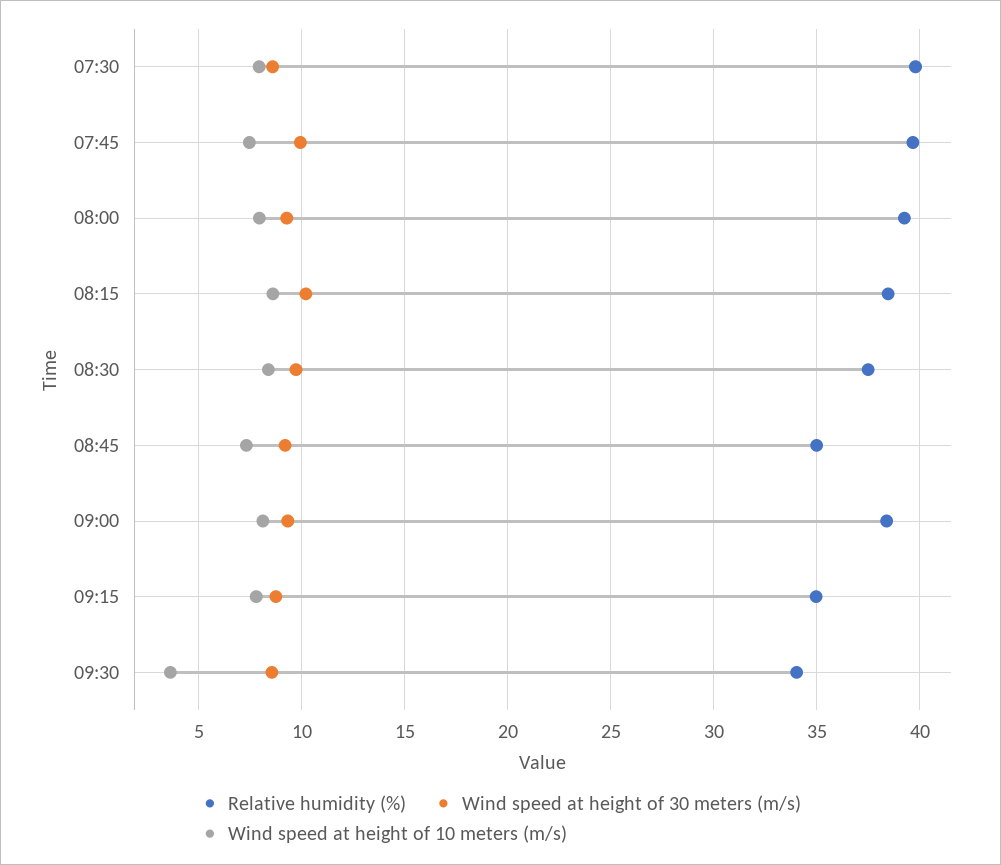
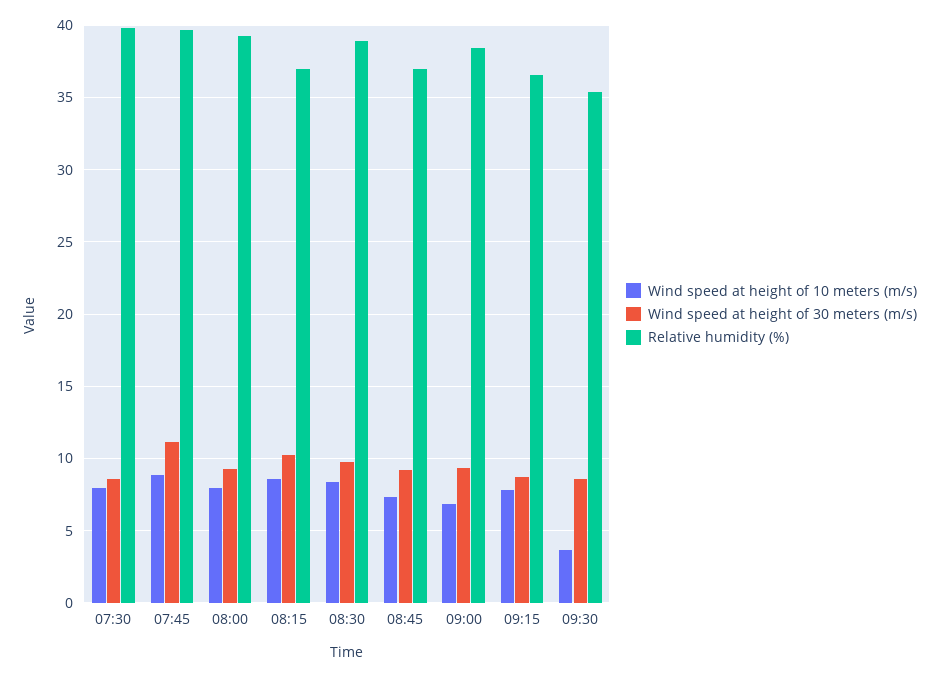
  {
    "Relative humidity (%)": {
      "07:30": 40,
      "07:45": 39.5,
      "08:00": 39.5,
-     "08:15": 38.5,
+     "08:15": 37,
-     "08:30": 37.5,
+     "08:30": 39,
-     "08:45": 35,
+     "08:45": 37,
      "09:00": 38.5,
-     "09:15": 35,
+     "09:15": 36.5,
-     "09:30": 34
+     "09:30": 35.5
    },
    "Wind speed at height of 30 meters (m/s)": {
      "07:30": 8.5,
-     "07:45": 10,
+     "07:45": 11,
      "08:00": 9.5,
      "08:15": 10,
      "08:30": 9.5,
      "08:45": 9,
      "09:00": 9.5,
      "09:15": 9,
      "09:30": 8.5
    },
    "Wind speed at height of 10 meters (m/s)": {
      "07:30": 8,
-     "07:45": 7.5,
+     "07:45": 9,
      "08:00": 8,
      "08:15": 8.5,
      "08:30": 8.5,
      "08:45": 7.5,
-     "09:00": 8,
+     "09:00": 7,
      "09:15": 8,
      "09:30": 3.5
    }
  }

